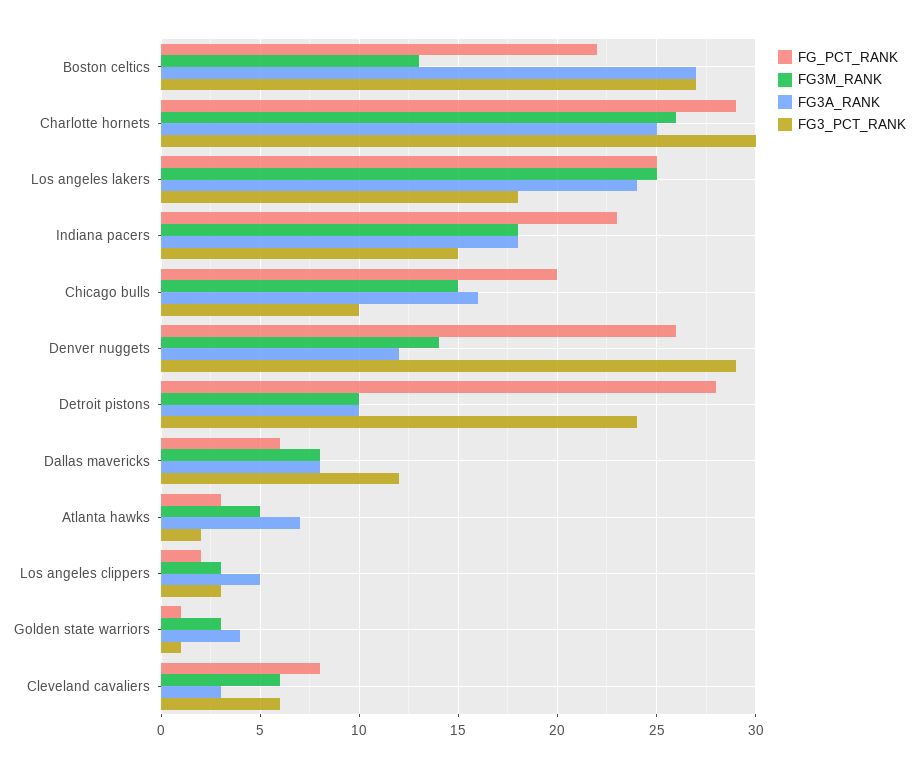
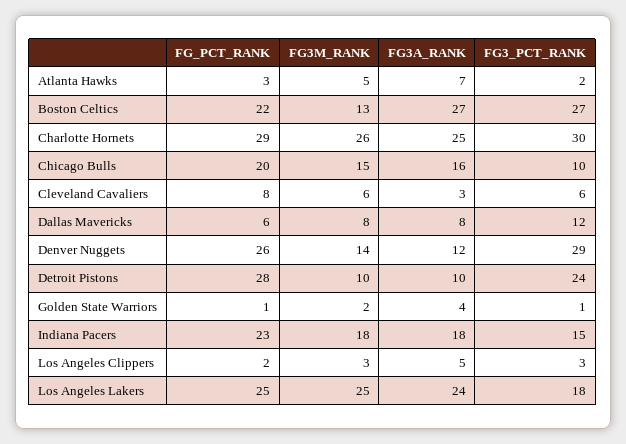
  {
    "FG_PCT_RANK": {
      "Boston celtics": 22,
      "Charlotte hornets": 29,
      "Los angeles lakers": 25,
      "Indiana pacers": 23,
      "Chicago bulls": 20,
      "Denver nuggets": 26,
      "Detroit pistons": 28,
      "Dallas mavericks": 6,
      "Atlanta hawks": 3,
      "Los angeles clippers": 2,
      "Golden state warriors": 1,
      "Cleveland cavaliers": 8
    },
    "FG3M_RANK": {
      "Boston celtics": 13,
      "Charlotte hornets": 26,
      "Los angeles lakers": 25,
      "Indiana pacers": 18,
      "Chicago bulls": 15,
      "Denver nuggets": 14,
      "Detroit pistons": 10,
      "Dallas mavericks": 8,
      "Atlanta hawks": 5,
      "Los angeles clippers": 3,
-     "Golden state warriors": 3,
+     "Golden state warriors": 2,
      "Cleveland cavaliers": 6
    },
    "FG3A_RANK": {
      "Boston celtics": 27,
      "Charlotte hornets": 25,
      "Los angeles lakers": 24,
      "Indiana pacers": 18,
      "Chicago bulls": 16,
      "Denver nuggets": 12,
      "Detroit pistons": 10,
      "Dallas mavericks": 8,
      "Atlanta hawks": 7,
      "Los angeles clippers": 5,
      "Golden state warriors": 4,
      "Cleveland cavaliers": 3
    },
    "FG3_PCT_RANK": {
      "Boston celtics": 27,
      "Charlotte hornets": 30,
      "Los angeles lakers": 18,
      "Indiana pacers": 15,
      "Chicago bulls": 10,
      "Denver nuggets": 29,
      "Detroit pistons": 24,
      "Dallas mavericks": 12,
      "Atlanta hawks": 2,
      "Los angeles clippers": 3,
      "Golden state warriors": 1,
      "Cleveland cavaliers": 6
    }
  }

